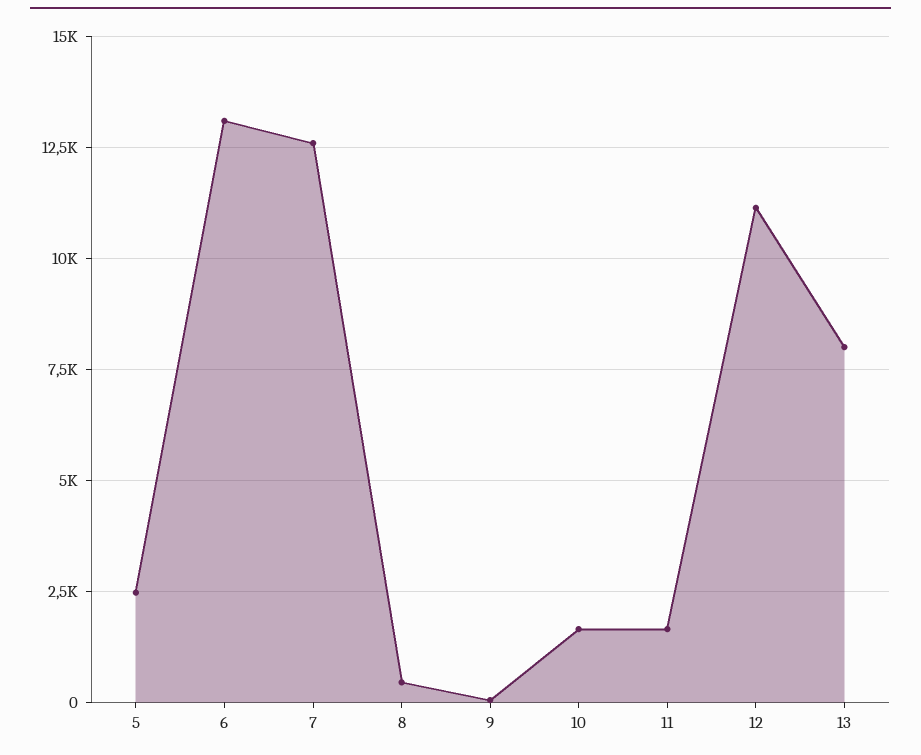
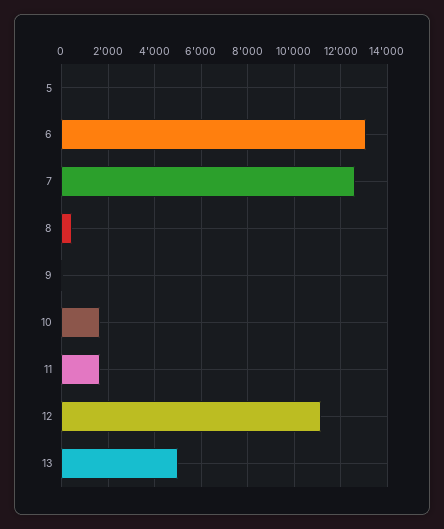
  {
-   "5": 2500,
+   "5": 0,
    "6": 13000,
    "7": 12500,
    "8": 500,
    "9": 0,
    "10": 1750,
    "11": 1750,
    "12": 11250,
-   "13": 8000
+   "13": 5000
  }

